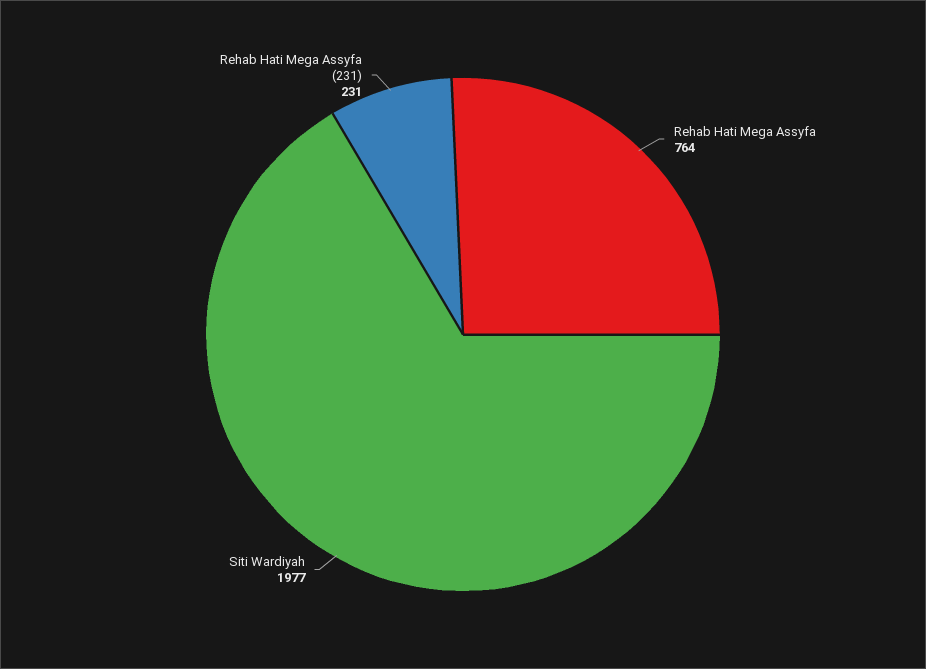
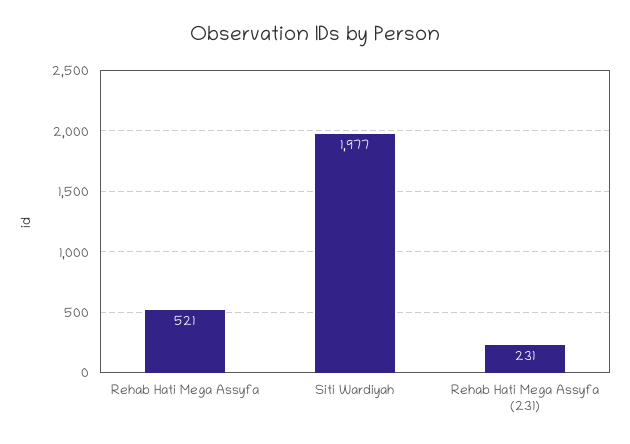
  {
-   "Rehab Hati Mega Assyfa": 764,
+   "Rehab Hati Mega Assyfa": 521,
    "Siti Wardiyah": 1977,
    "Rehab Hati Mega Assyfa (231)": 231
  }

